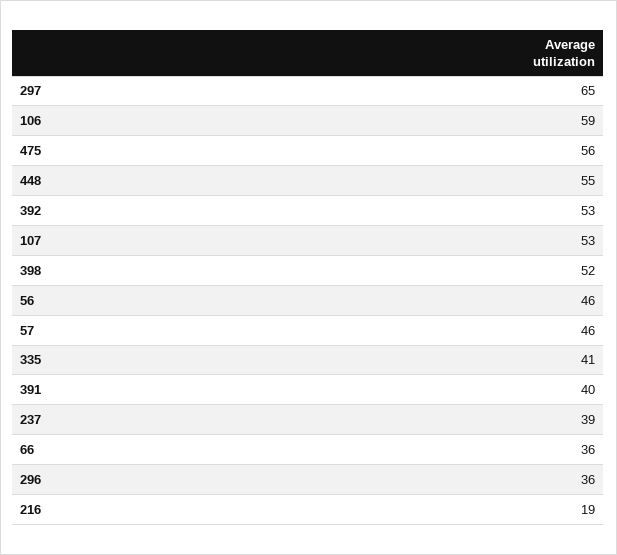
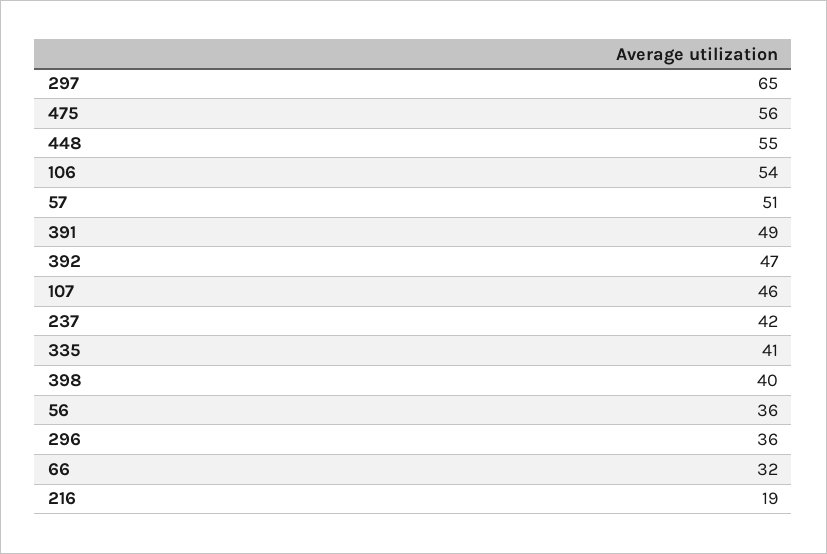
  {
    "297": 65,
-   "106": 59,
+   "106": 54,
    "475": 56,
    "448": 55,
-   "392": 53,
+   "392": 47,
-   "107": 53,
+   "107": 46,
-   "398": 52,
+   "398": 40,
-   "56": 46,
+   "56": 36,
-   "57": 46,
+   "57": 51,
    "335": 41,
-   "391": 40,
+   "391": 49,
-   "237": 39,
+   "237": 42,
-   "66": 36,
+   "66": 32,
    "296": 36,
    "216": 19
  }

